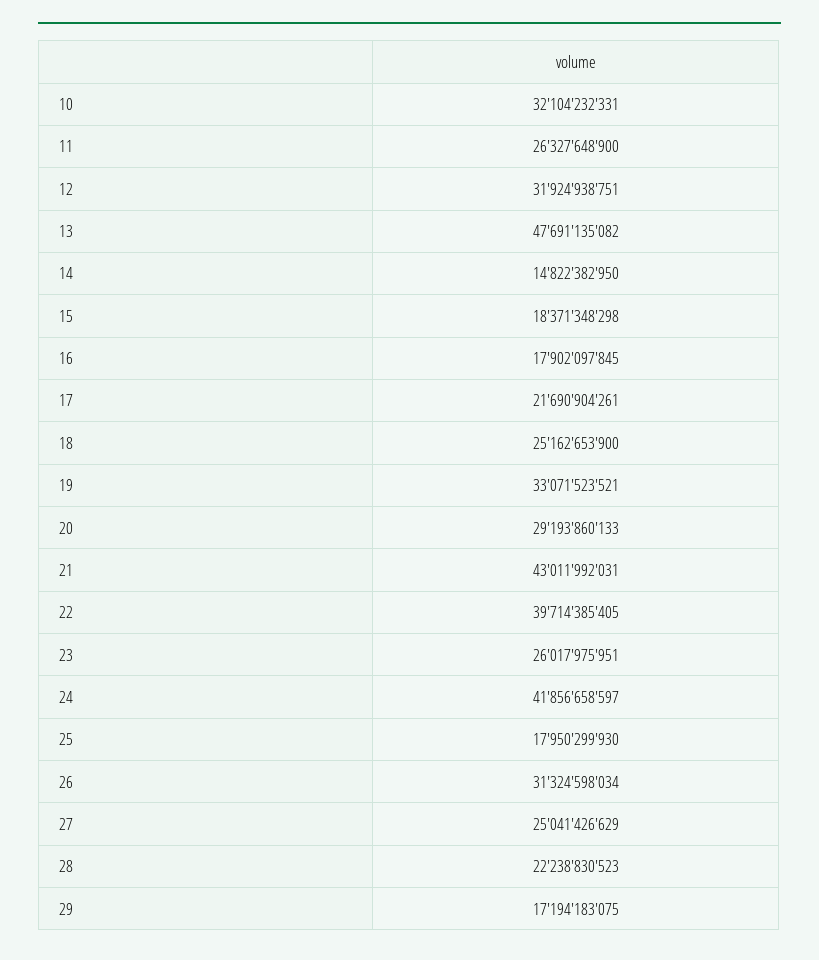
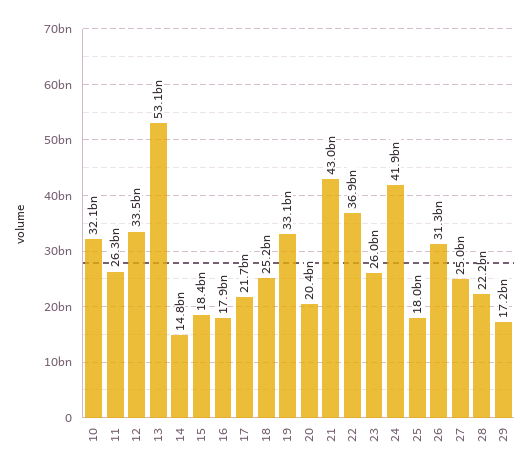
  {
    "10": 32104232331,
    "11": 26327648900,
-   "12": 31924938751,
+   "12": 33500000000,
-   "13": 47691135082,
+   "13": 53100000000,
    "14": 14822382950,
    "15": 18371348298,
    "16": 17902097845,
    "17": 21690904261,
    "18": 25162653900,
    "19": 33071523521,
-   "20": 29193860133,
+   "20": 20400000000,
    "21": 43011992031,
-   "22": 39714385405,
+   "22": 36900000000,
    "23": 26017975951,
    "24": 41856658597,
    "25": 17950299930,
    "26": 31324598034,
    "27": 25041426629,
    "28": 22238830523,
    "29": 17194183075
  }

